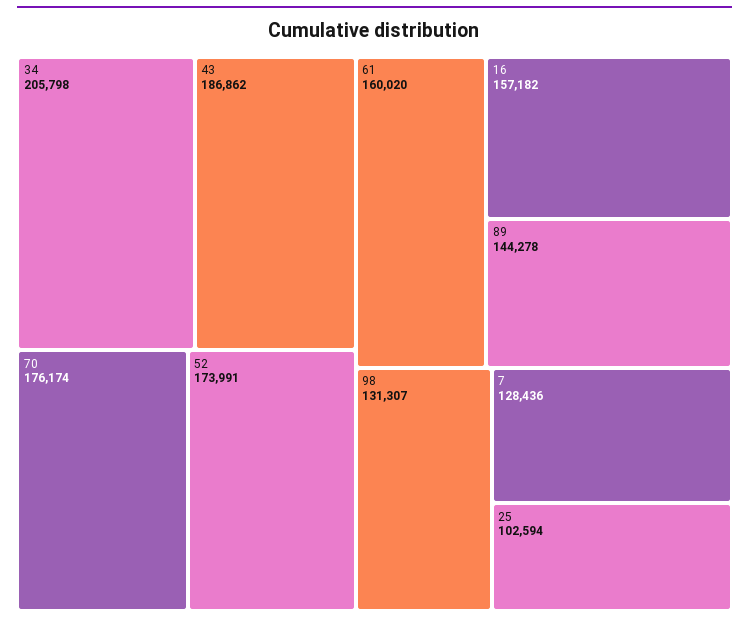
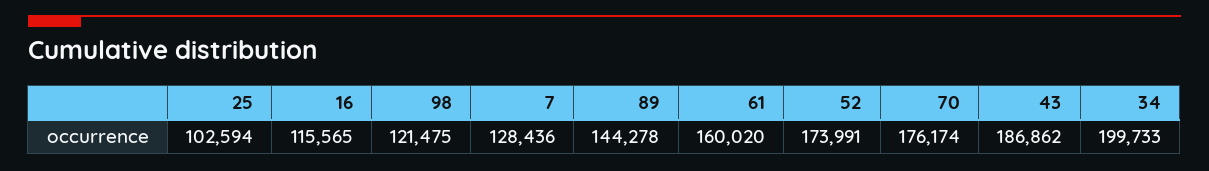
  {
-   "34": 205798,
+   "34": 199733,
    "43": 186862,
    "70": 176174,
    "52": 173991,
    "61": 160020,
-   "16": 157182,
+   "16": 115565,
    "89": 144278,
-   "98": 131307,
+   "98": 121475,
    "7": 128436,
    "25": 102594
  }

